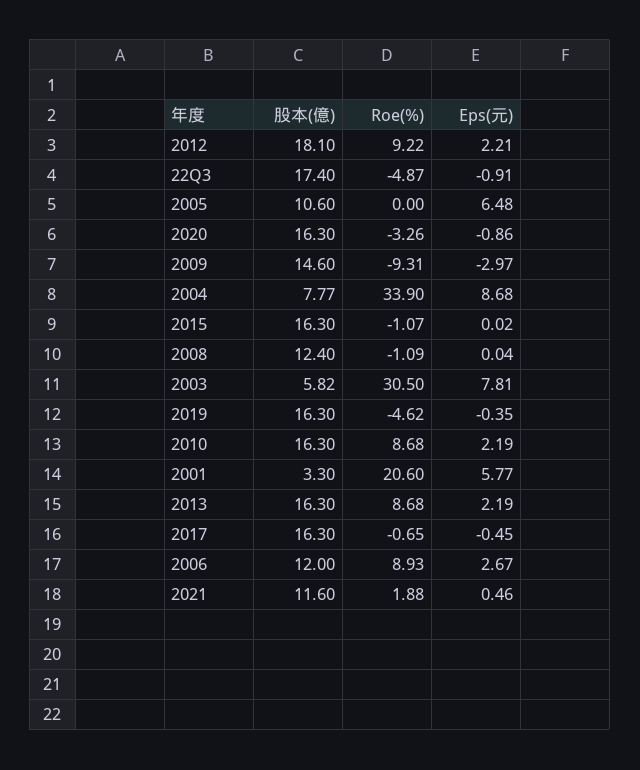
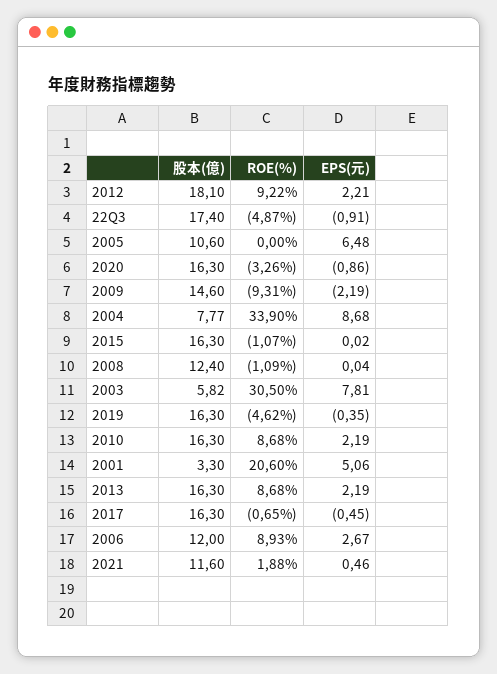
  {
    "股本(億)": {
      "2012": 18.1,
      "22Q3": 17.4,
      "2005": 10.6,
      "2020": 16.3,
      "2009": 14.6,
      "2004": 7.77,
      "2015": 16.3,
      "2008": 12.4,
      "2003": 5.82,
      "2019": 16.3,
      "2010": 16.3,
      "2001": 3.3,
      "2013": 16.3,
      "2017": 16.3,
      "2006": 12,
      "2021": 11.6
    },
    "Roe(%)": {
      "2012": 9.22,
      "22Q3": -4.87,
      "2005": 0,
      "2020": -3.26,
      "2009": -9.31,
      "2004": 33.9,
      "2015": -1.07,
      "2008": -1.09,
      "2003": 30.5,
      "2019": -4.62,
      "2010": 8.68,
      "2001": 20.6,
      "2013": 8.68,
      "2017": -0.65,
      "2006": 8.93,
      "2021": 1.88
    },
    "Eps(元)": {
      "2012": 2.21,
      "22Q3": -0.91,
      "2005": 6.48,
      "2020": -0.86,
-     "2009": -2.97,
+     "2009": -2.19,
      "2004": 8.68,
      "2015": 0.02,
      "2008": 0.04,
      "2003": 7.81,
      "2019": -0.35,
      "2010": 2.19,
-     "2001": 5.77,
+     "2001": 5.06,
      "2013": 2.19,
      "2017": -0.45,
      "2006": 2.67,
      "2021": 0.46
    }
  }

